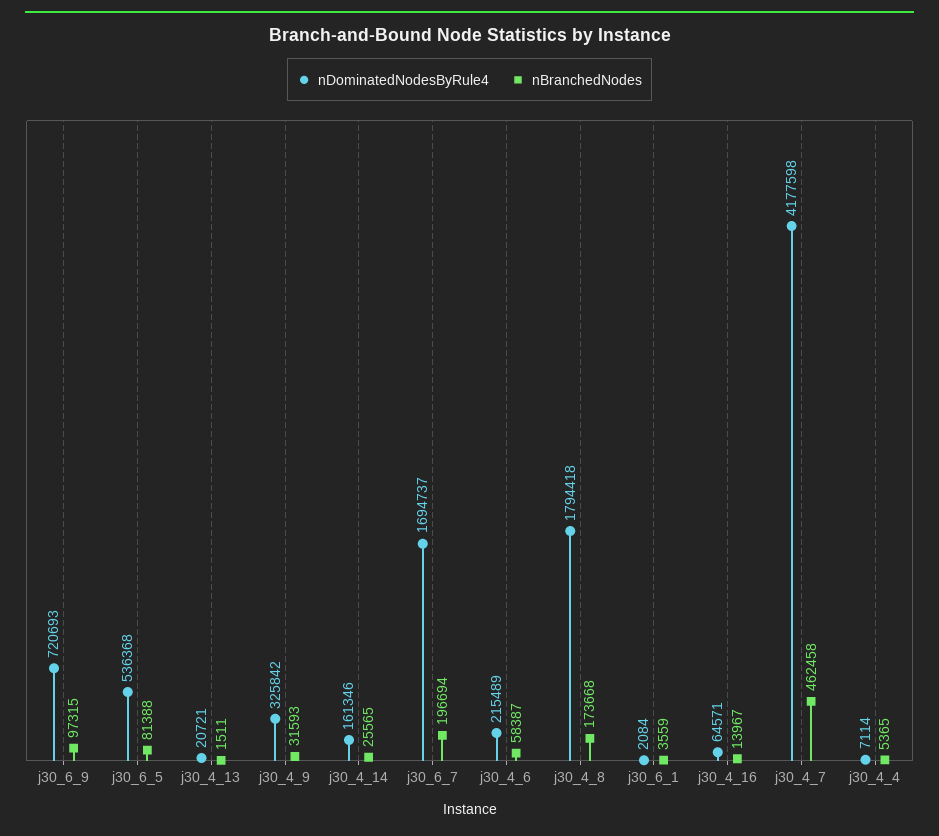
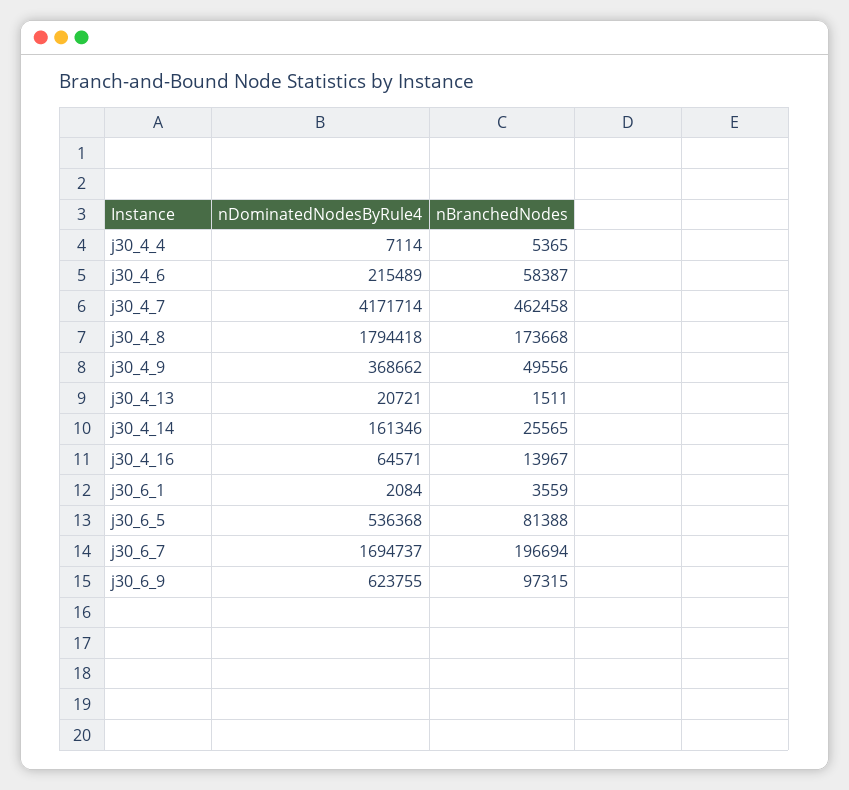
  {
    "nDominatedNodesByRule4": {
-     "j30_6_9": 720693,
+     "j30_6_9": 623755,
      "j30_6_5": 536368,
      "j30_4_13": 20721,
-     "j30_4_9": 325842,
+     "j30_4_9": 368662,
      "j30_4_14": 161346,
      "j30_6_7": 1694737,
      "j30_4_6": 215489,
      "j30_4_8": 1794418,
      "j30_6_1": 2084,
      "j30_4_16": 64571,
-     "j30_4_7": 4177598,
+     "j30_4_7": 4171714,
      "j30_4_4": 7114
    },
    "nBranchedNodes": {
      "j30_6_9": 97315,
      "j30_6_5": 81388,
      "j30_4_13": 1511,
-     "j30_4_9": 31593,
+     "j30_4_9": 49556,
      "j30_4_14": 25565,
      "j30_6_7": 196694,
      "j30_4_6": 58387,
      "j30_4_8": 173668,
      "j30_6_1": 3559,
      "j30_4_16": 13967,
      "j30_4_7": 462458,
      "j30_4_4": 5365
    }
  }

